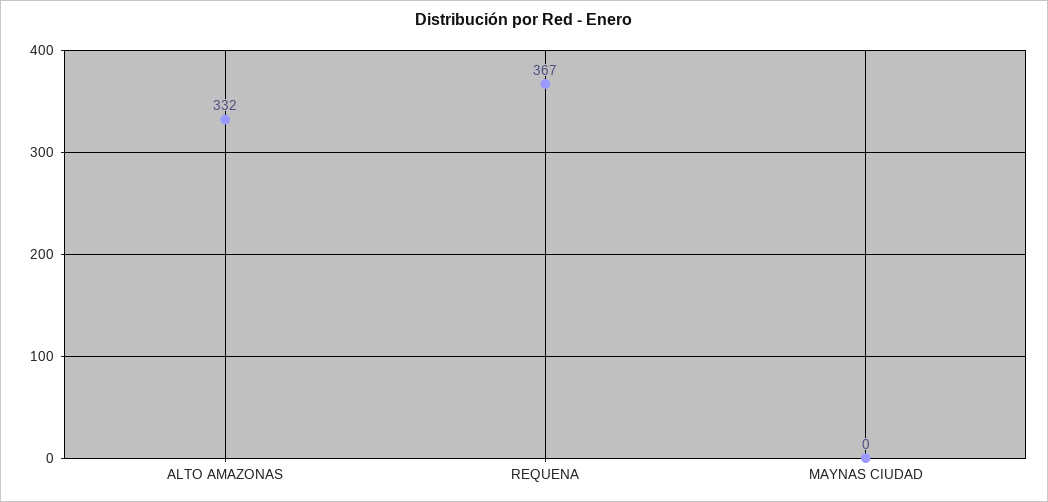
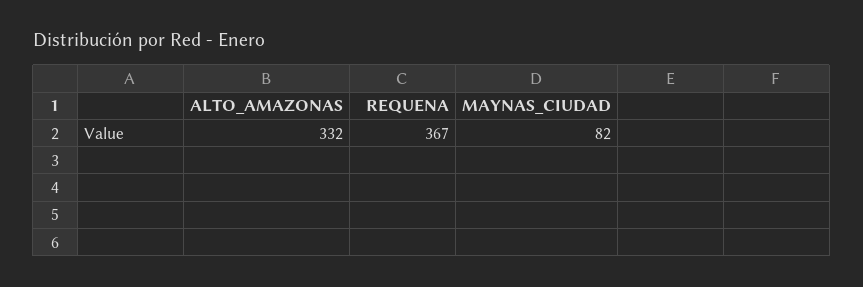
  {
    "ALTO AMAZONAS": 332,
    "REQUENA": 367,
-   "MAYNAS CIUDAD": 0
+   "MAYNAS CIUDAD": 82
  }

